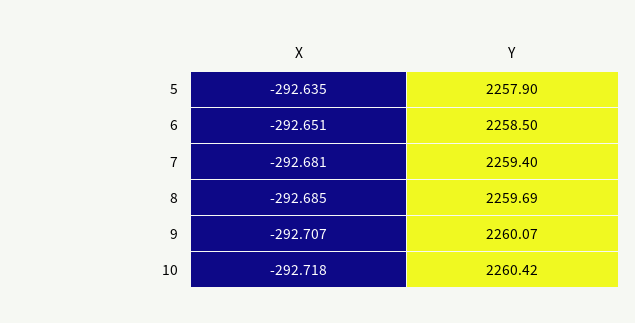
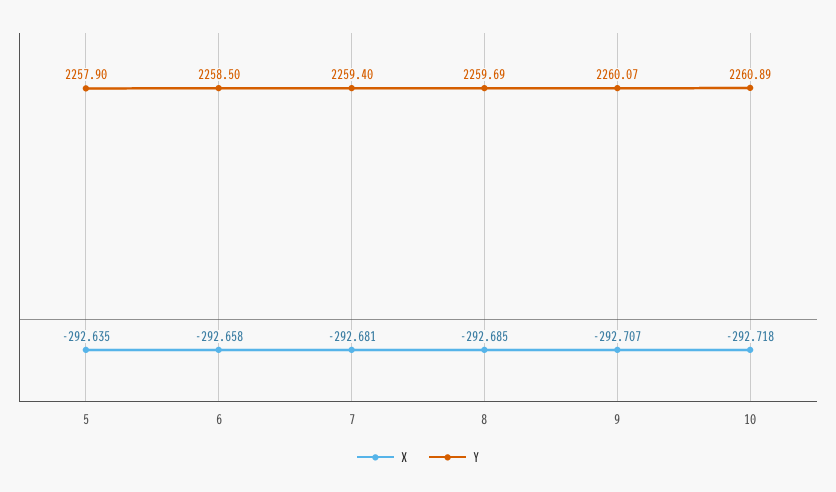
  {
    "X": {
      "5": -292.635,
-     "6": -292.651,
+     "6": -292.658,
      "7": -292.681,
      "8": -292.685,
      "9": -292.707,
      "10": -292.718
    },
    "Y": {
      "5": 2257.9,
      "6": 2258.5,
      "7": 2259.4,
      "8": 2259.69,
      "9": 2260.07,
-     "10": 2260.42
+     "10": 2260.89
    }
  }

